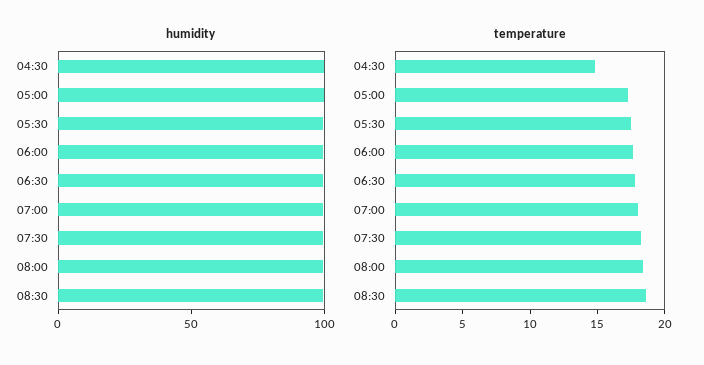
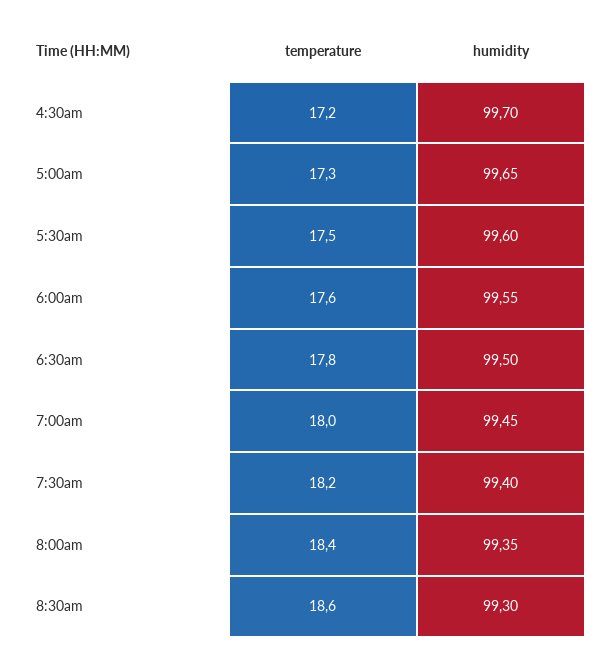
  {
    "humidity": {
      "04:30": 99.7,
      "05:00": 99.65,
      "05:30": 99.6,
      "06:00": 99.55,
      "06:30": 99.5,
      "07:00": 99.45,
      "07:30": 99.4,
      "08:00": 99.35,
      "08:30": 99.3
    },
    "temperature": {
-     "04:30": 15,
+     "04:30": 17.2,
      "05:00": 17.3,
      "05:30": 17.5,
      "06:00": 17.6,
      "06:30": 17.8,
      "07:00": 18,
      "07:30": 18.2,
      "08:00": 18.4,
      "08:30": 18.6
    }
  }

